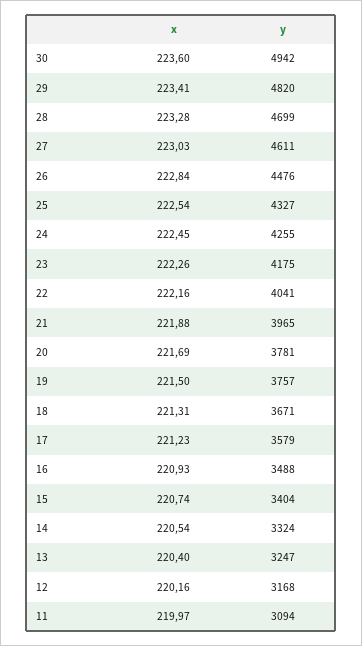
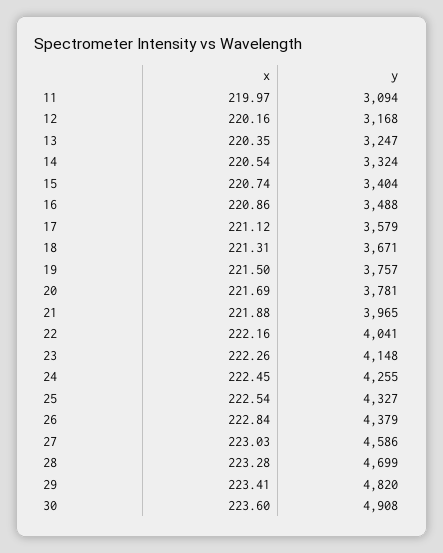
  {
    "x": {
      "30": 223.6,
      "29": 223.41,
      "28": 223.28,
      "27": 223.03,
      "26": 222.84,
      "25": 222.54,
      "24": 222.45,
      "23": 222.26,
      "22": 222.16,
      "21": 221.88,
      "20": 221.69,
      "19": 221.5,
      "18": 221.31,
-     "17": 221.23,
+     "17": 221.12,
-     "16": 220.93,
+     "16": 220.86,
      "15": 220.74,
      "14": 220.54,
-     "13": 220.4,
+     "13": 220.35,
      "12": 220.16,
      "11": 219.97
    },
    "y": {
-     "30": 4942,
+     "30": 4908,
      "29": 4820,
      "28": 4699,
-     "27": 4611,
+     "27": 4586,
-     "26": 4476,
+     "26": 4379,
      "25": 4327,
      "24": 4255,
-     "23": 4175,
+     "23": 4148,
      "22": 4041,
      "21": 3965,
      "20": 3781,
      "19": 3757,
      "18": 3671,
      "17": 3579,
      "16": 3488,
      "15": 3404,
      "14": 3324,
      "13": 3247,
      "12": 3168,
      "11": 3094
    }
  }

